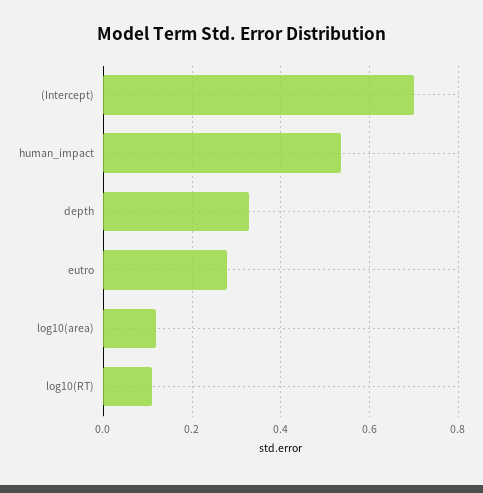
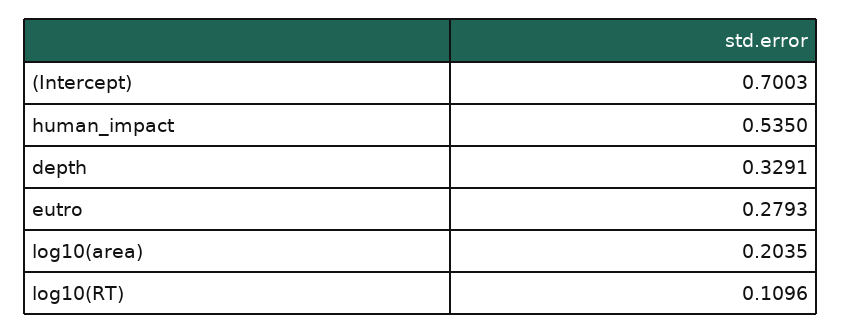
  {
    "(Intercept)": 0.7003,
    "human_impact": 0.535,
    "depth": 0.3291,
    "eutro": 0.2793,
-   "log10(area)": 0.12,
+   "log10(area)": 0.2035,
    "log10(RT)": 0.1096
  }

